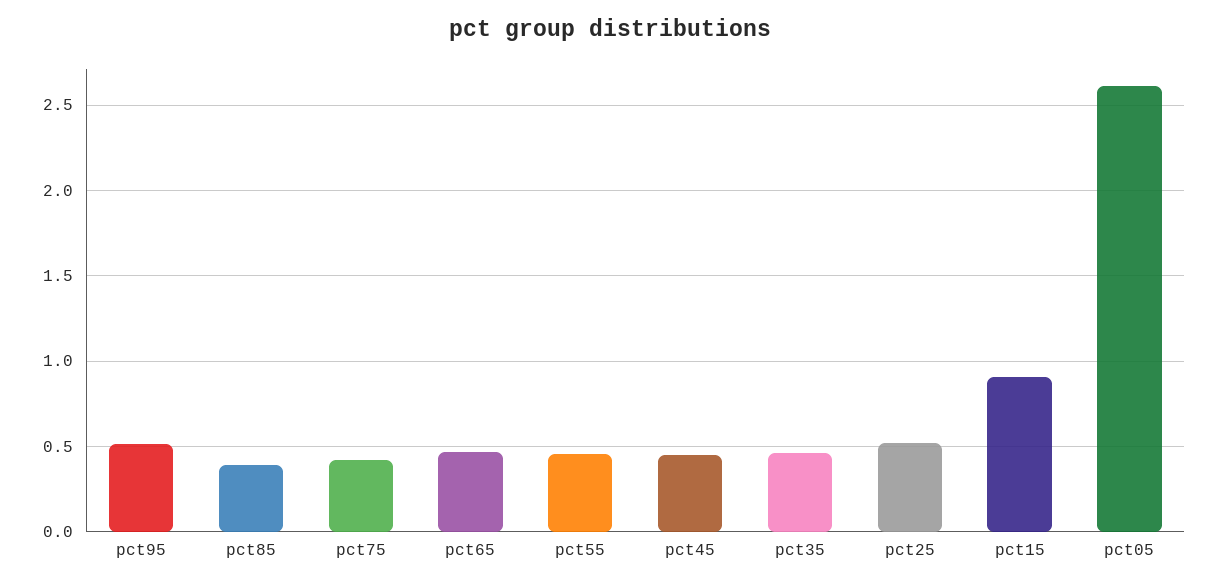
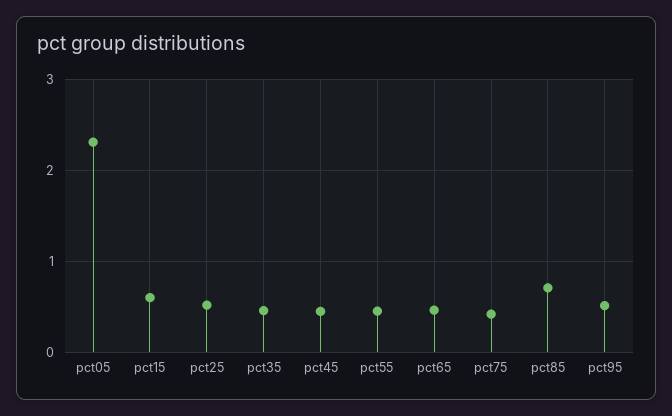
  {
    "pct95": 0.5,
-   "pct85": 0.4,
+   "pct85": 0.7,
    "pct75": 0.4,
    "pct65": 0.45,
    "pct55": 0.45,
    "pct45": 0.45,
    "pct35": 0.45,
    "pct25": 0.5,
-   "pct15": 0.9,
+   "pct15": 0.6,
-   "pct05": 2.6
+   "pct05": 2.3
  }

